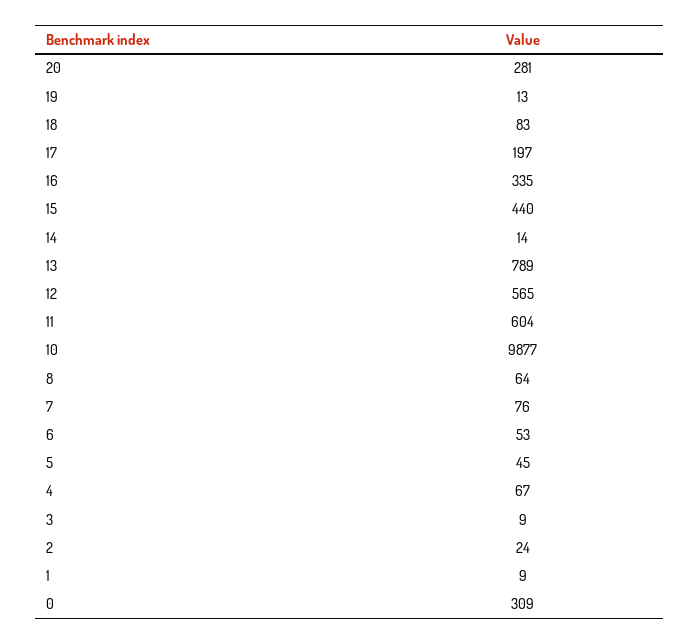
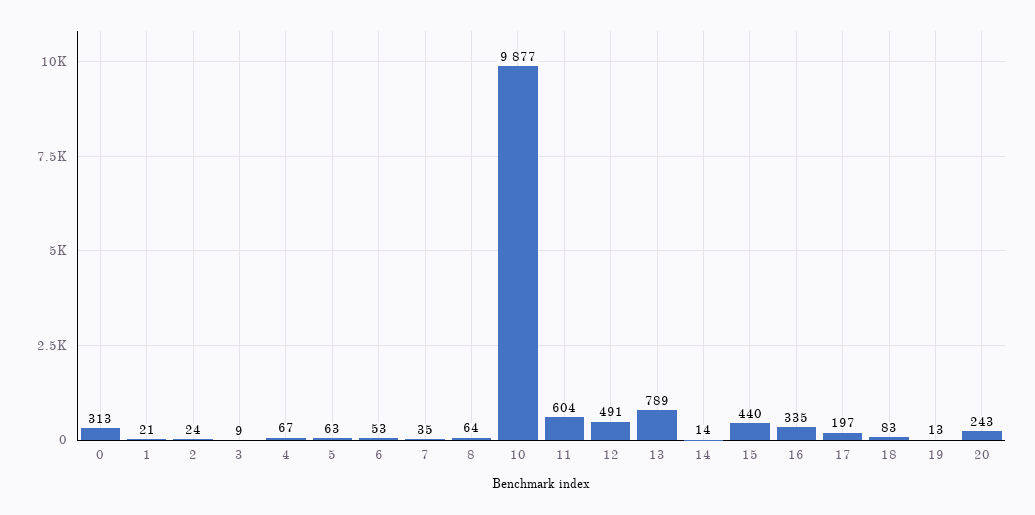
  {
-   "20": 281,
+   "20": 243,
    "19": 13,
    "18": 83,
    "17": 197,
    "16": 335,
    "15": 440,
    "14": 14,
    "13": 789,
-   "12": 565,
+   "12": 491,
    "11": 604,
    "10": 9877,
    "8": 64,
-   "7": 76,
+   "7": 35,
    "6": 53,
-   "5": 45,
+   "5": 63,
    "4": 67,
    "3": 9,
    "2": 24,
-   "1": 9,
+   "1": 21,
-   "0": 309
+   "0": 313
  }

